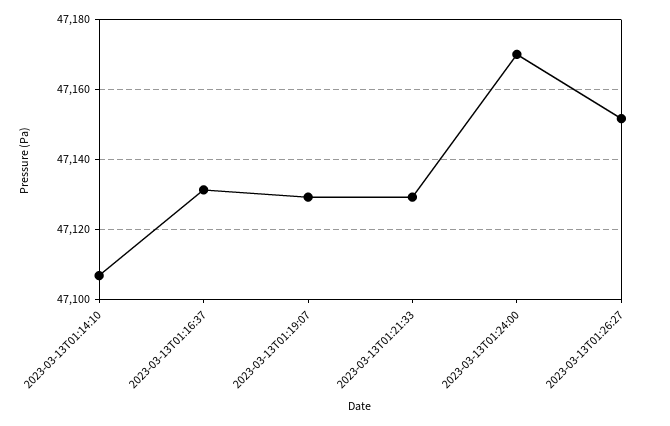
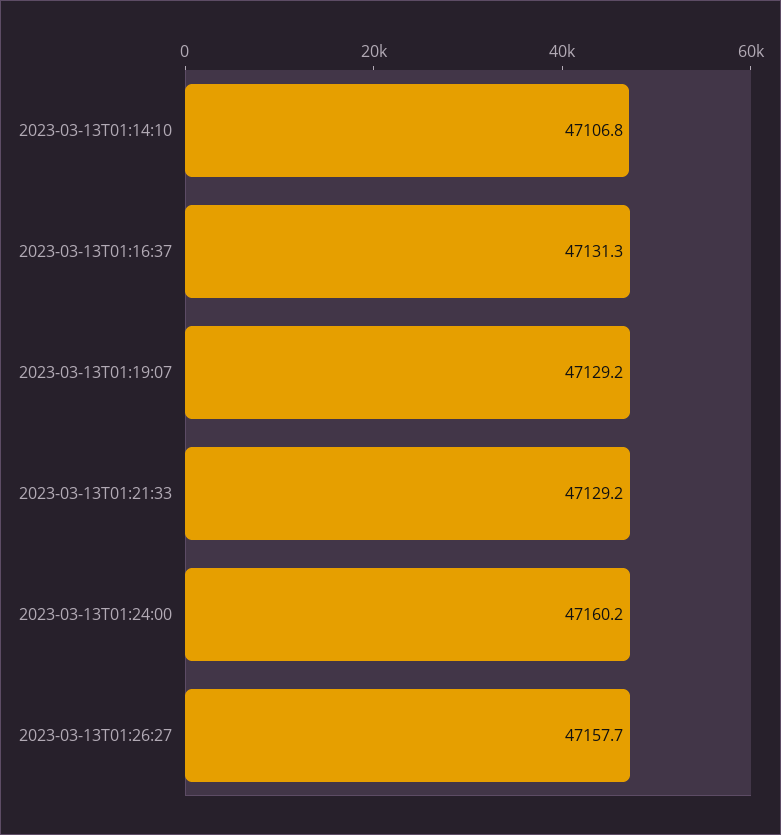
  {
    "2023-03-13T01:14:10": 47106.8,
    "2023-03-13T01:16:37": 47131.3,
    "2023-03-13T01:19:07": 47129.2,
    "2023-03-13T01:21:33": 47129.2,
-   "2023-03-13T01:24:00": 47170,
+   "2023-03-13T01:24:00": 47160.2,
-   "2023-03-13T01:26:27": 47152
+   "2023-03-13T01:26:27": 47157.7
  }

